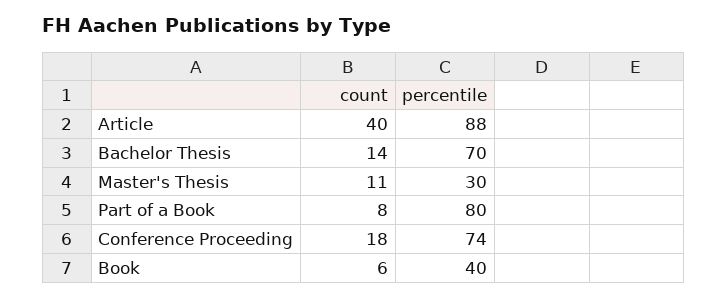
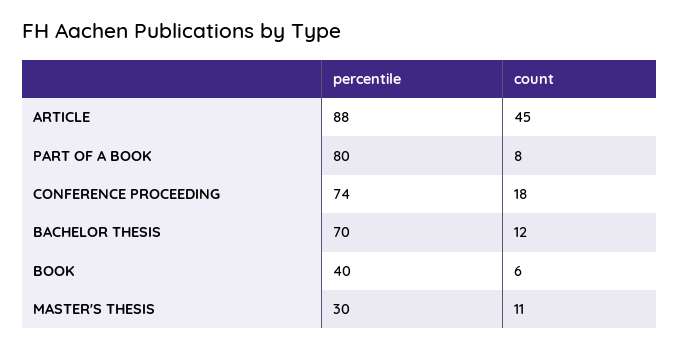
  {
    "count": {
-     "Article": 40,
+     "Article": 45,
-     "Bachelor Thesis": 14,
+     "Bachelor Thesis": 12,
      "Master's Thesis": 11,
      "Part of a Book": 8,
      "Conference Proceeding": 18,
      "Book": 6
    },
    "percentile": {
      "Article": 88,
      "Bachelor Thesis": 70,
      "Master's Thesis": 30,
      "Part of a Book": 80,
      "Conference Proceeding": 74,
      "Book": 40
    }
  }

